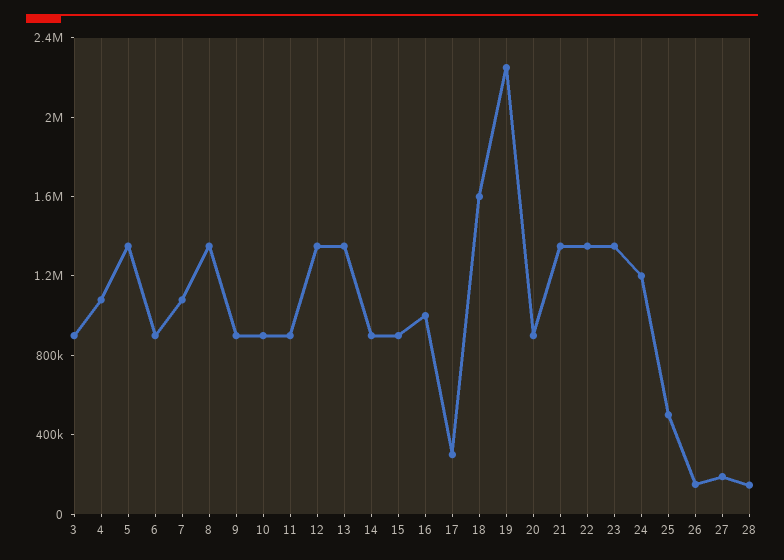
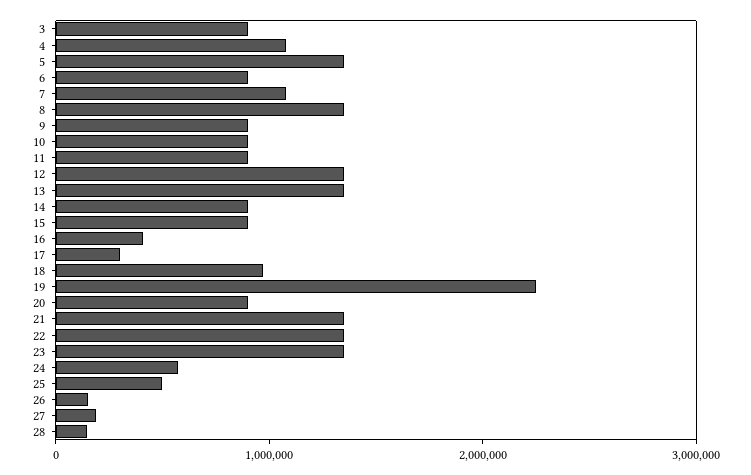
  {
    "3": 900000,
    "4": 1100000,
    "5": 1400000,
    "6": 900000,
    "7": 1100000,
    "8": 1400000,
    "9": 900000,
    "10": 900000,
    "11": 900000,
    "12": 1400000,
    "13": 1400000,
    "14": 900000,
    "15": 900000,
-   "16": 1000000,
+   "16": 400000,
    "17": 300000,
-   "18": 1600000,
+   "18": 1000000,
    "19": 2300000,
    "20": 900000,
    "21": 1400000,
    "22": 1400000,
    "23": 1400000,
-   "24": 1200000,
+   "24": 600000,
    "25": 500000,
    "26": 200000,
    "27": 200000,
    "28": 100000
  }

